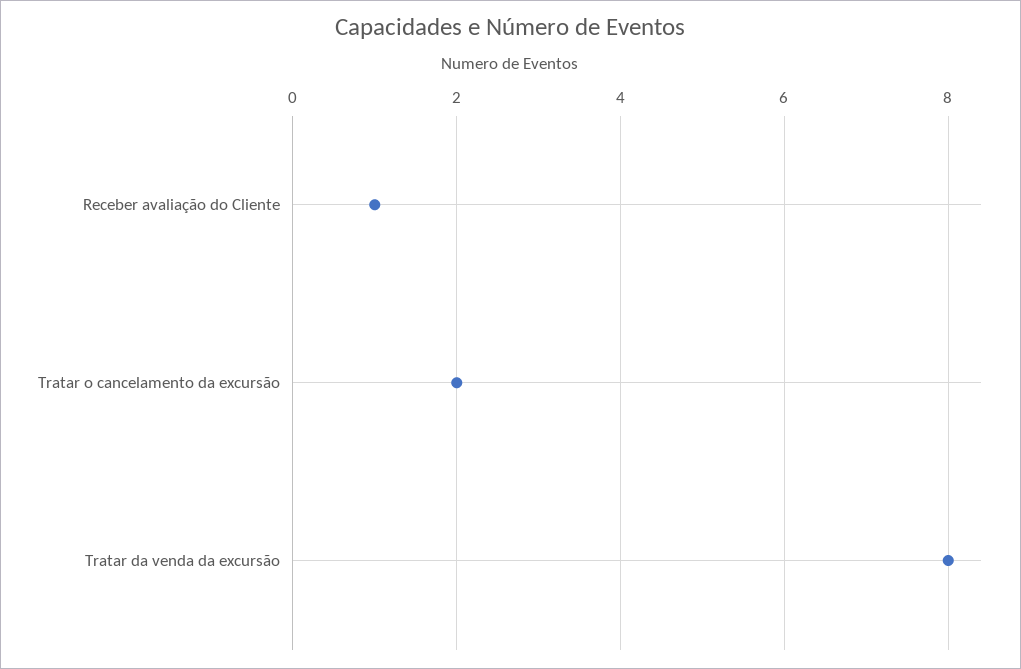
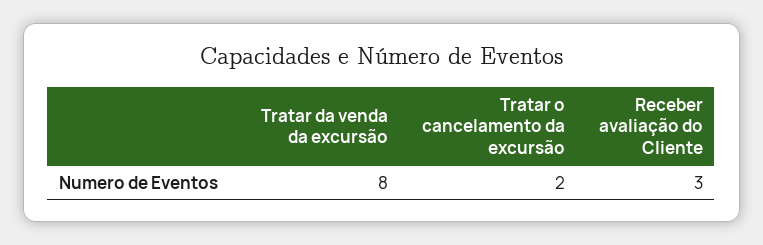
  {
-   "Receber avaliação do Cliente": 1,
+   "Receber avaliação do Cliente": 3,
    "Tratar o cancelamento da excursão": 2,
    "Tratar da venda da excursão": 8
  }

